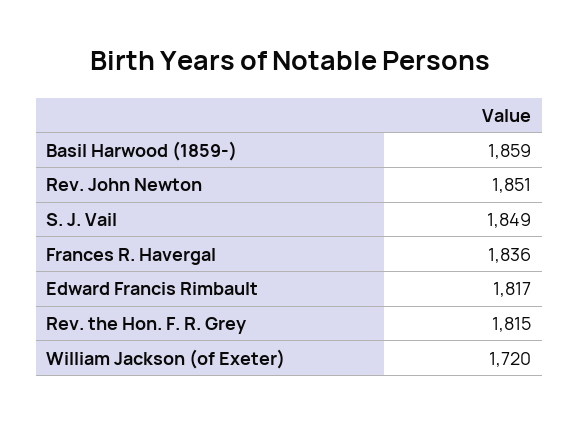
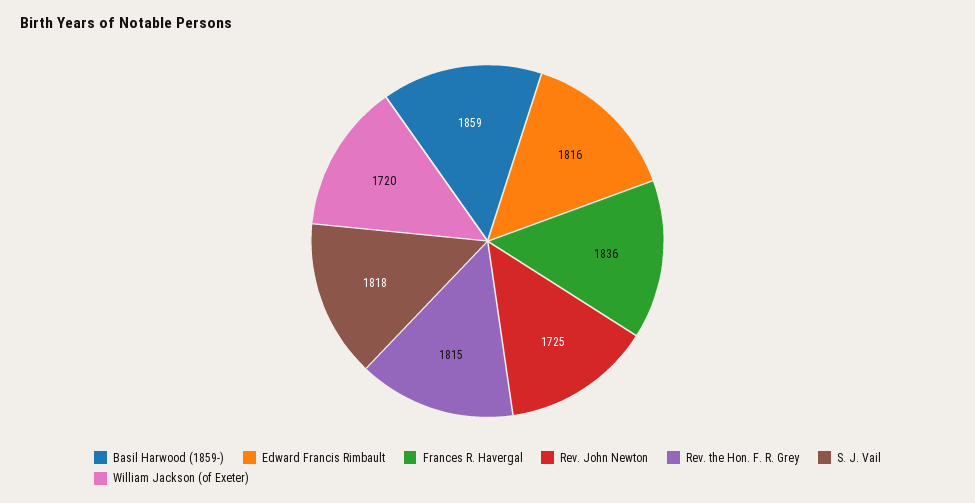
  {
    "Basil Harwood (1859-)": 1859,
-   "Rev. John Newton": 1851,
+   "Rev. John Newton": 1725,
-   "S. J. Vail": 1849,
+   "S. J. Vail": 1818,
    "Frances R. Havergal": 1836,
-   "Edward Francis Rimbault": 1817,
+   "Edward Francis Rimbault": 1816,
    "Rev. the Hon. F. R. Grey": 1815,
    "William Jackson (of Exeter)": 1720
  }

